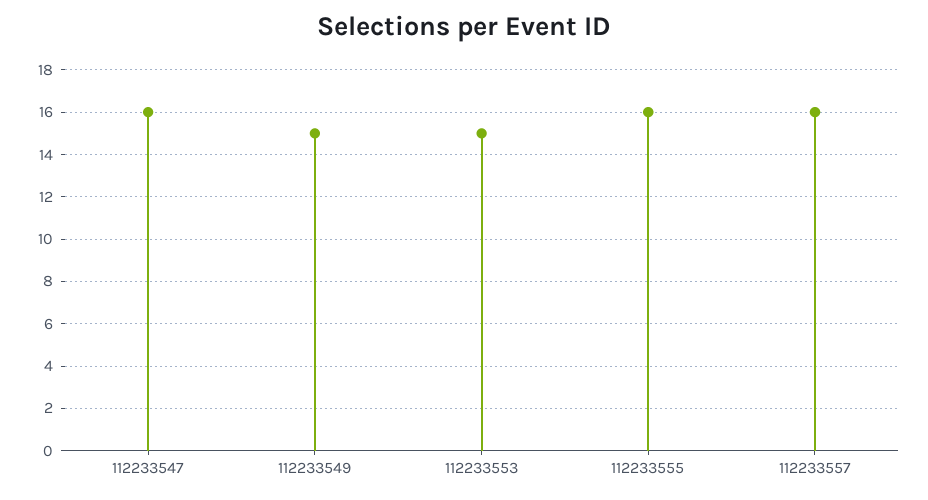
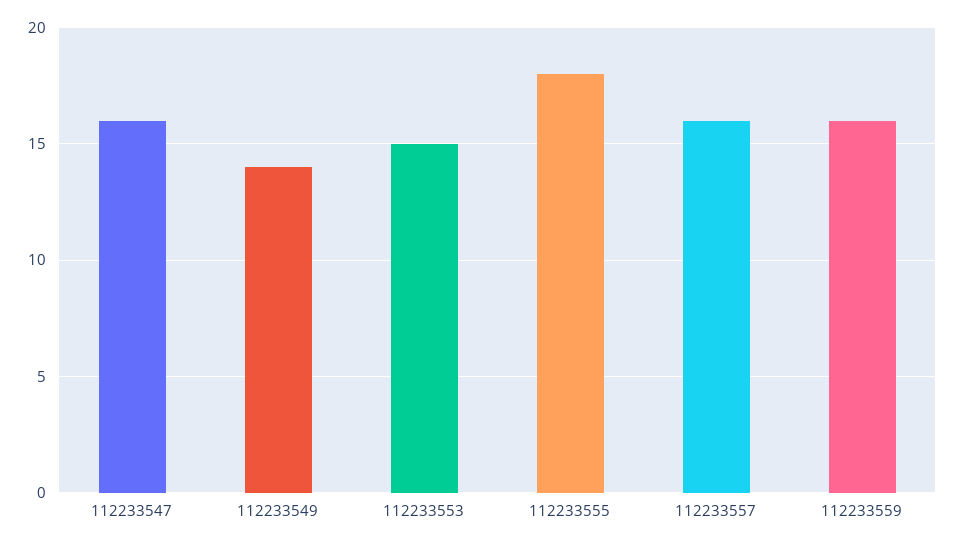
  {
    "112233547": 16,
-   "112233549": 15,
+   "112233549": 14,
    "112233553": 15,
-   "112233555": 16,
+   "112233555": 18,
-   "112233557": 16
+   "112233557": 16,
+   "112233559": 16
  }

